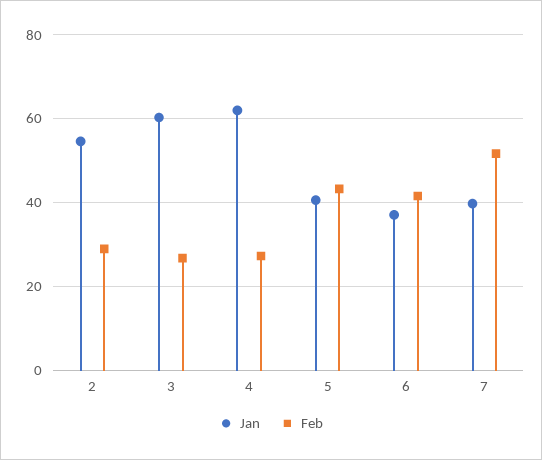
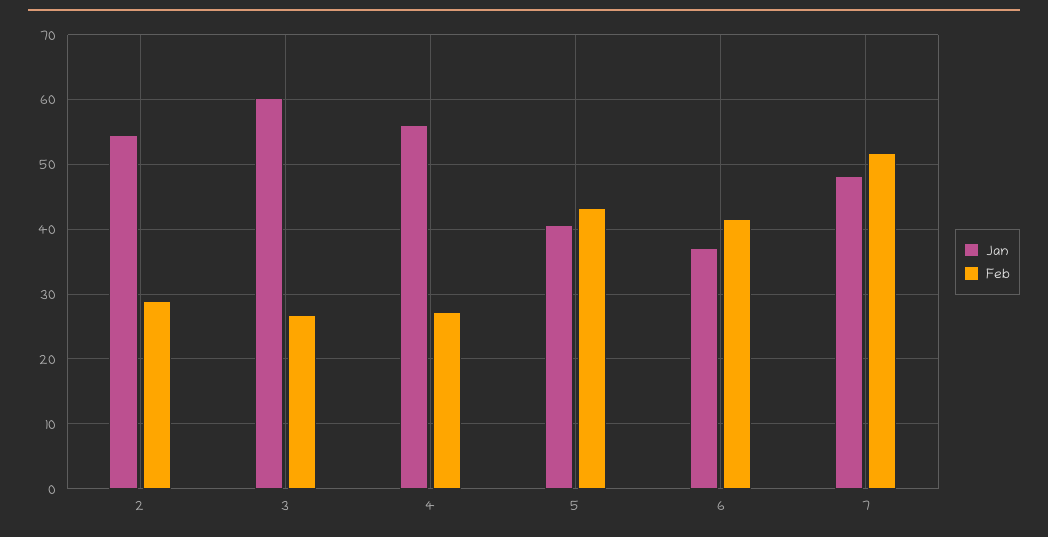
  {
    "Jan": {
      "2": 55,
      "3": 60,
-     "4": 62,
+     "4": 56,
      "5": 41,
      "6": 37,
-     "7": 40
+     "7": 48
    },
    "Feb": {
      "2": 29,
      "3": 27,
      "4": 27,
      "5": 43,
      "6": 42,
      "7": 52
    }
  }

